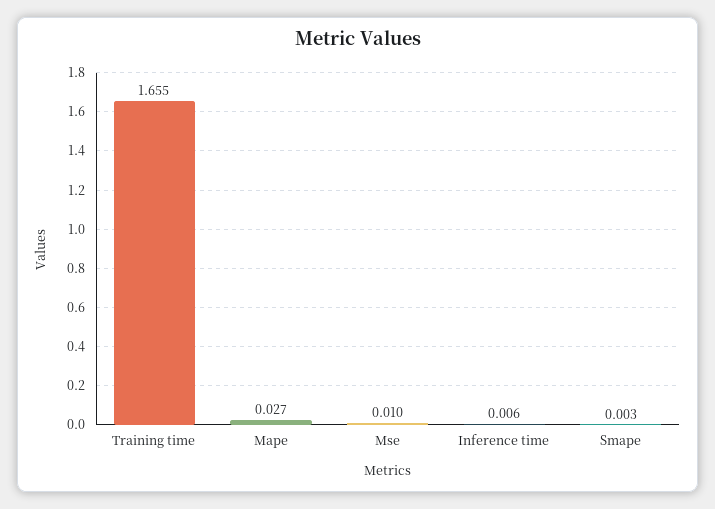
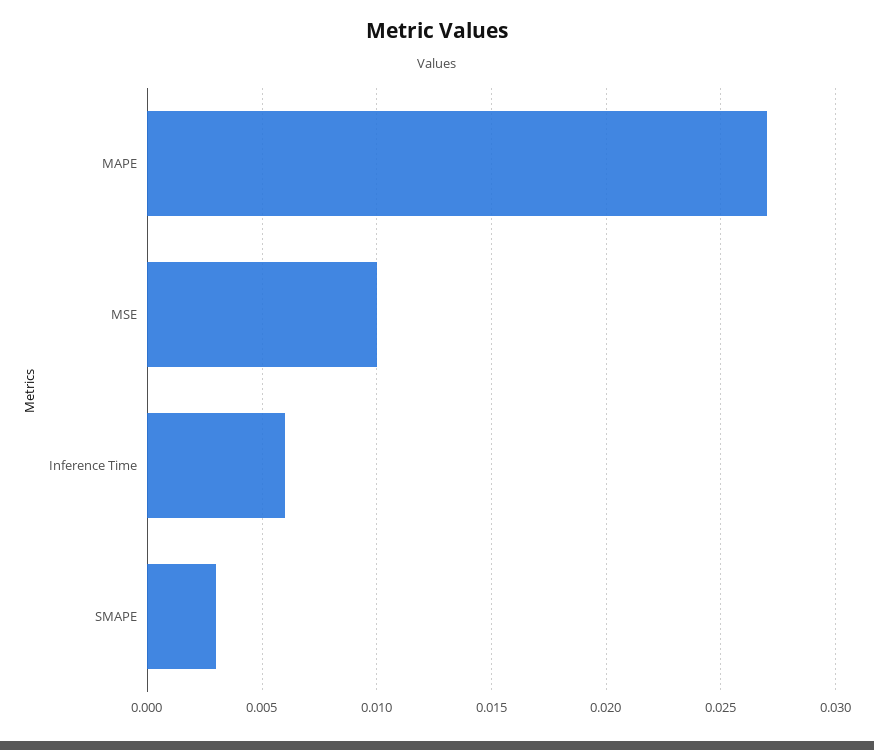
  {
-   "Training time": 1.655,
    "Mape": 0.027,
    "Mse": 0.01,
    "Inference time": 0.006,
    "Smape": 0.003
  }

